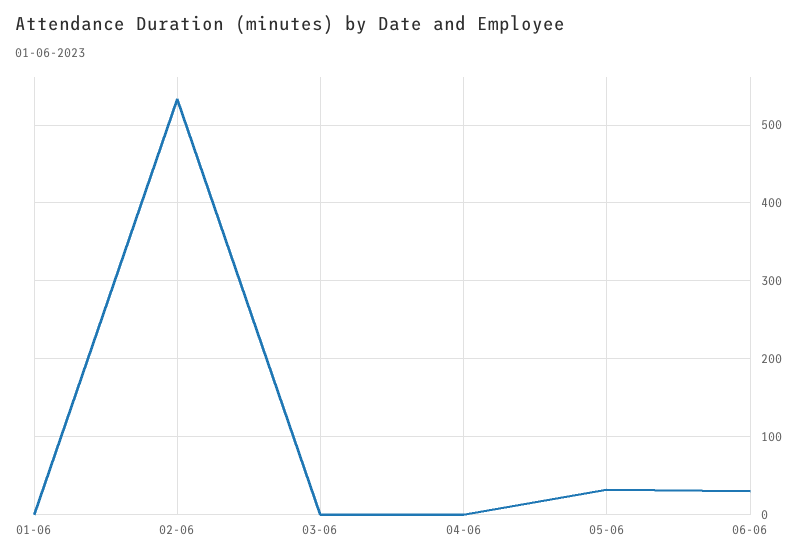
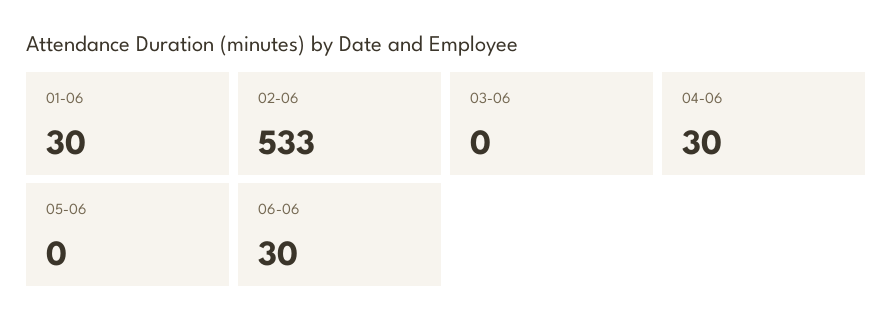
  {
-   "01-06": 0,
+   "01-06": 30,
    "02-06": 533,
    "03-06": 0,
-   "04-06": 0,
+   "04-06": 30,
-   "05-06": 30,
+   "05-06": 0,
    "06-06": 30
  }

